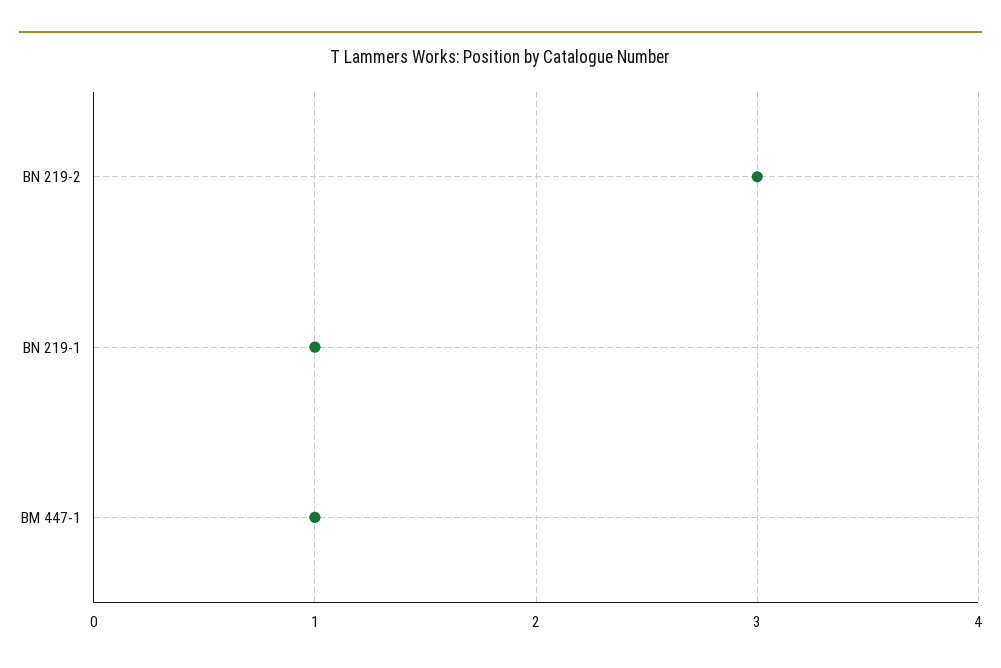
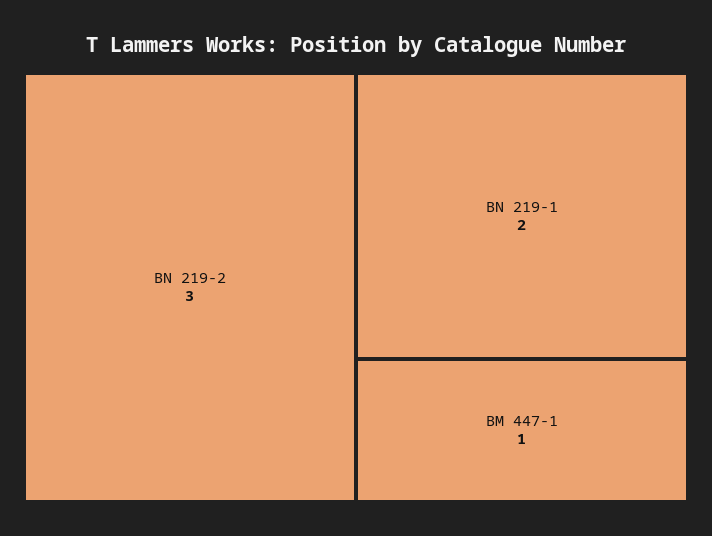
  {
    "BN 219-2": 3,
-   "BN 219-1": 1,
+   "BN 219-1": 2,
    "BM 447-1": 1
  }

